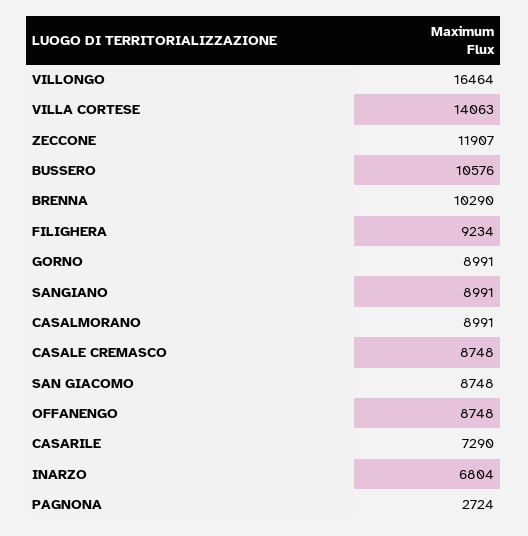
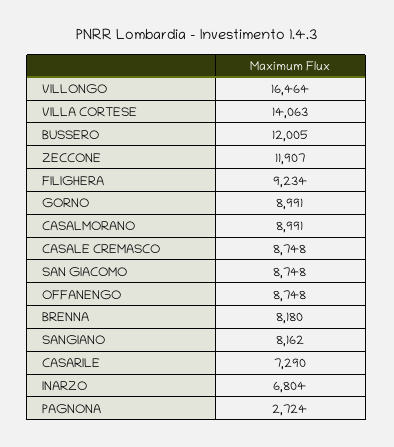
  {
    "VILLONGO": 16464,
    "VILLA CORTESE": 14063,
    "ZECCONE": 11907,
-   "BUSSERO": 10576,
+   "BUSSERO": 12005,
-   "BRENNA": 10290,
+   "BRENNA": 8180,
    "FILIGHERA": 9234,
    "GORNO": 8991,
-   "SANGIANO": 8991,
+   "SANGIANO": 8162,
    "CASALMORANO": 8991,
    "CASALE CREMASCO": 8748,
    "SAN GIACOMO": 8748,
    "OFFANENGO": 8748,
    "CASARILE": 7290,
    "INARZO": 6804,
    "PAGNONA": 2724
  }

